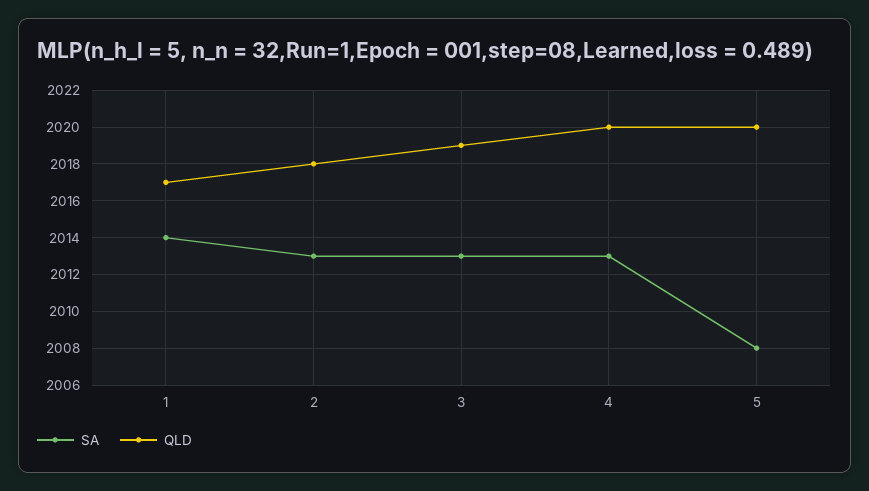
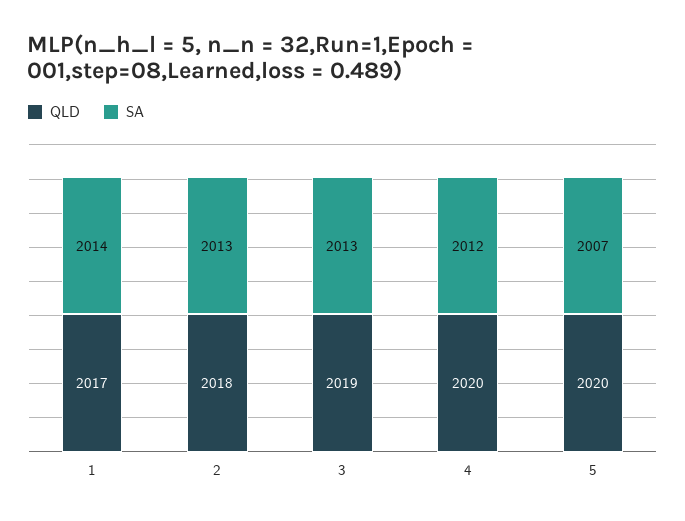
  {
    "SA": {
      "1": 2014,
      "2": 2013,
      "3": 2013,
-     "4": 2013,
+     "4": 2012,
-     "5": 2008
+     "5": 2007
    },
    "QLD": {
      "1": 2017,
      "2": 2018,
      "3": 2019,
      "4": 2020,
      "5": 2020
    }
  }

